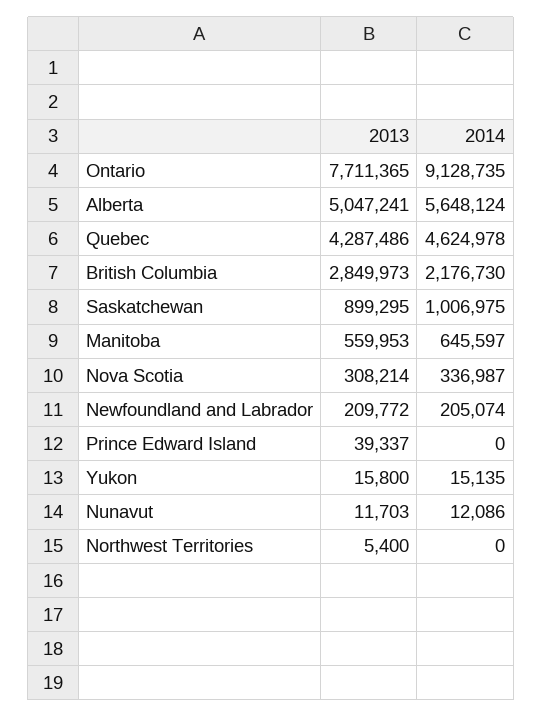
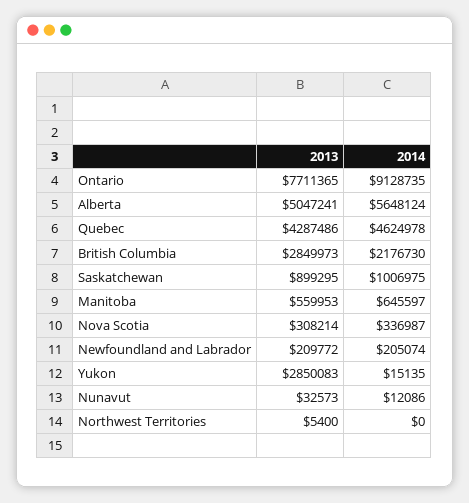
  {
    "2013": {
      "Ontario": 7711365,
      "Alberta": 5047241,
      "Quebec": 4287486,
      "British Columbia": 2849973,
      "Saskatchewan": 899295,
      "Manitoba": 559953,
      "Nova Scotia": 308214,
      "Newfoundland and Labrador": 209772,
-     "Prince Edward Island": 39337,
-     "Yukon": 15800,
+     "Yukon": 2850083,
-     "Nunavut": 11703,
+     "Nunavut": 32573,
      "Northwest Territories": 5400
    },
    "2014": {
      "Ontario": 9128735,
      "Alberta": 5648124,
      "Quebec": 4624978,
      "British Columbia": 2176730,
      "Saskatchewan": 1006975,
      "Manitoba": 645597,
      "Nova Scotia": 336987,
      "Newfoundland and Labrador": 205074,
-     "Prince Edward Island": 0,
      "Yukon": 15135,
      "Nunavut": 12086,
      "Northwest Territories": 0
    }
  }

